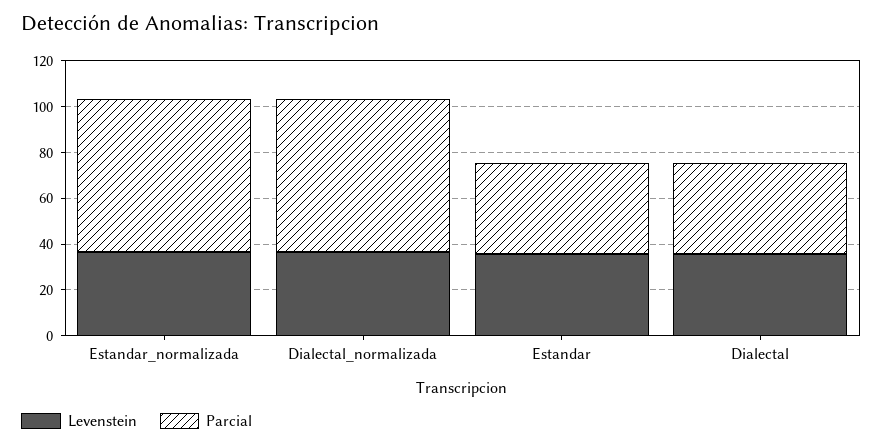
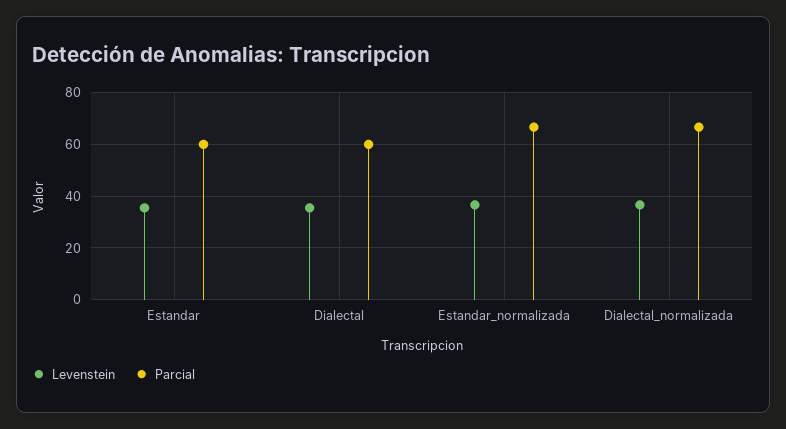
  {
    "Levenstein": {
      "Estandar_normalizada": 37.5,
      "Dialectal_normalizada": 37.5,
      "Estandar": 35,
      "Dialectal": 35
    },
    "Parcial": {
      "Estandar_normalizada": 67.5,
      "Dialectal_normalizada": 67.5,
-     "Estandar": 40,
+     "Estandar": 60,
-     "Dialectal": 40
+     "Dialectal": 60
    }
  }

